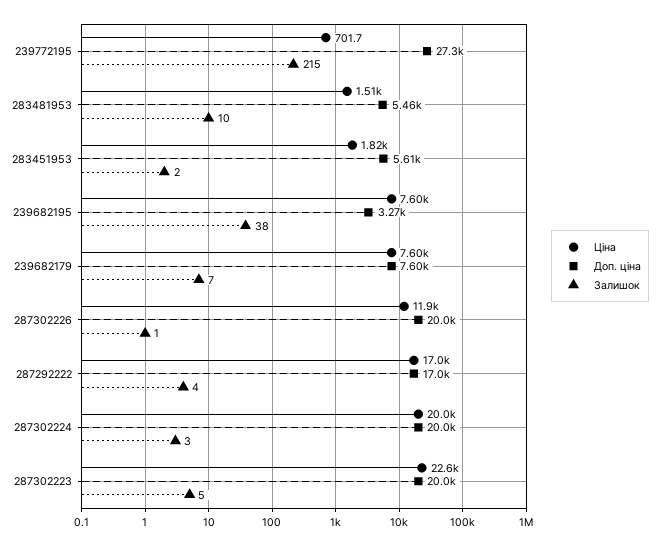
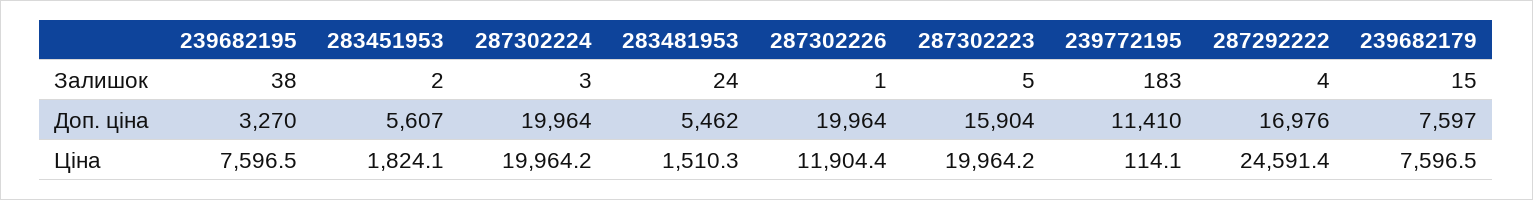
  {
    "Ціна": {
-     "239772195": 701.7,
+     "239772195": 114.1,
      "283481953": 1510.3,
      "283451953": 1824.1,
      "239682195": 7596.5,
      "239682179": 7596.5,
      "287302226": 11904.4,
-     "287292222": 17000,
+     "287292222": 24591.4,
      "287302224": 19964.2,
-     "287302223": 22600
+     "287302223": 19964.2
    },
    "Доп. ціна": {
-     "239772195": 27300,
+     "239772195": 11410,
      "283481953": 5462,
      "283451953": 5607,
      "239682195": 3270,
      "239682179": 7597,
      "287302226": 19964,
      "287292222": 16976,
      "287302224": 19964,
-     "287302223": 20000
+     "287302223": 15904
    },
    "Залишок": {
-     "239772195": 215,
+     "239772195": 183,
-     "283481953": 10,
+     "283481953": 24,
      "283451953": 2,
      "239682195": 38,
-     "239682179": 7,
+     "239682179": 15,
      "287302226": 1,
      "287292222": 4,
      "287302224": 3,
      "287302223": 5
    }
  }

